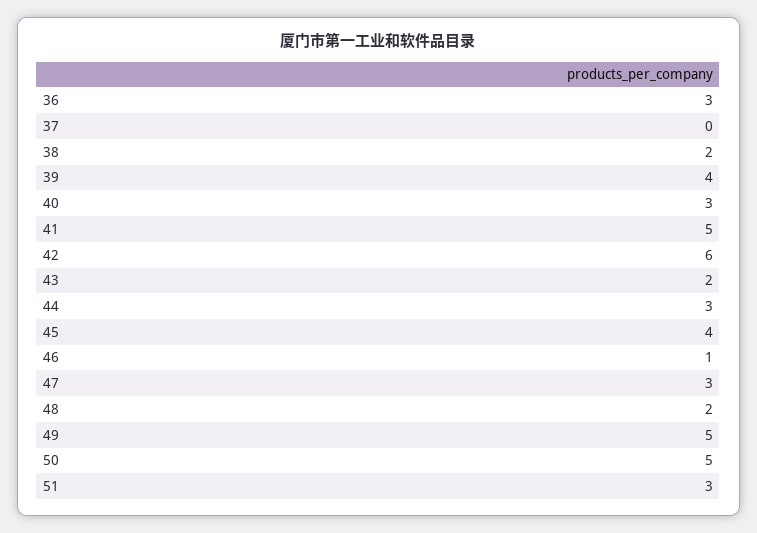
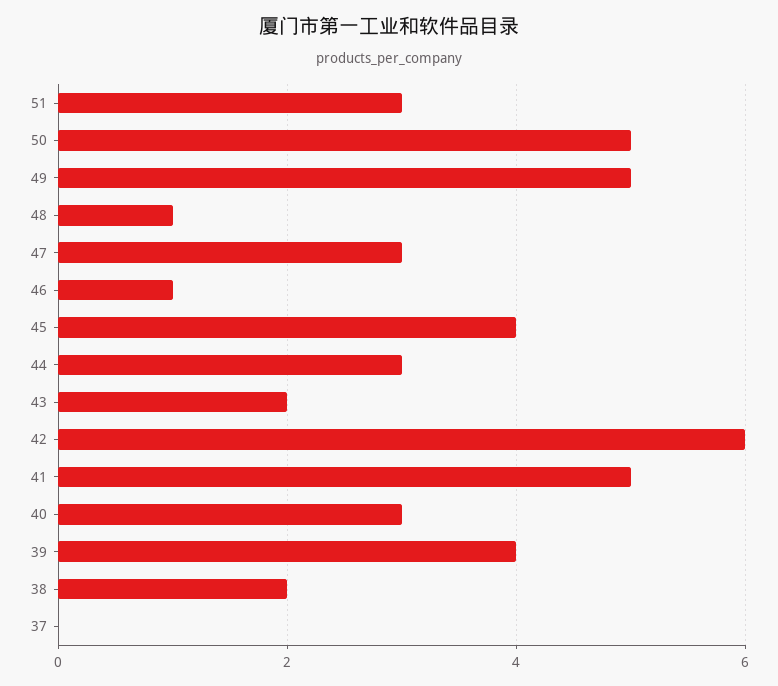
  {
-   "36": 3,
    "37": 0,
    "38": 2,
    "39": 4,
    "40": 3,
    "41": 5,
    "42": 6,
    "43": 2,
    "44": 3,
    "45": 4,
    "46": 1,
    "47": 3,
-   "48": 2,
+   "48": 1,
    "49": 5,
    "50": 5,
    "51": 3
  }

